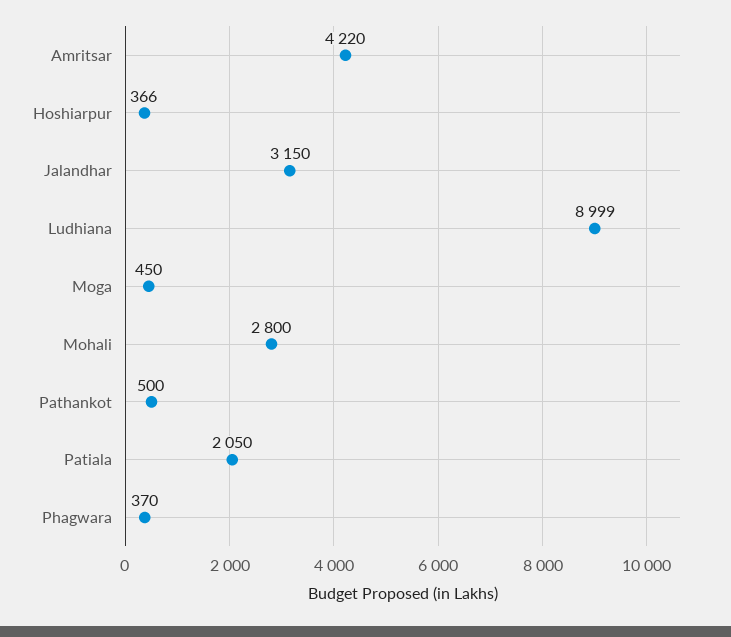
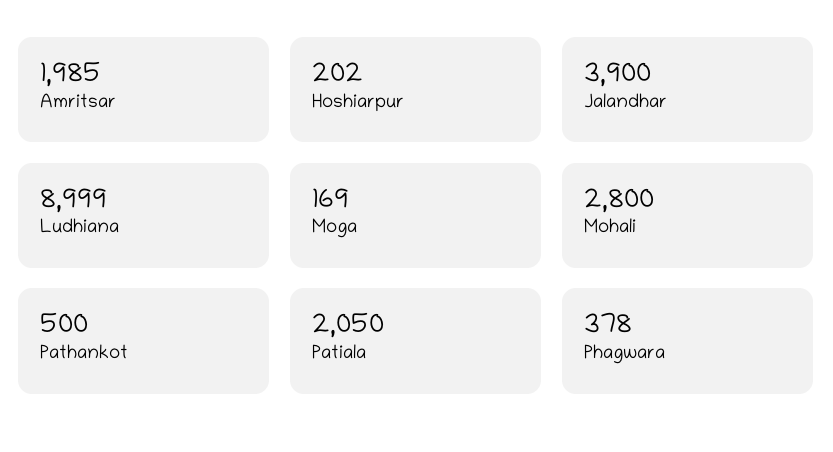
  {
-   "Amritsar": 4220,
+   "Amritsar": 1985,
-   "Hoshiarpur": 366,
+   "Hoshiarpur": 202,
-   "Jalandhar": 3150,
+   "Jalandhar": 3900,
    "Ludhiana": 8999,
-   "Moga": 450,
+   "Moga": 169,
    "Mohali": 2800,
    "Pathankot": 500,
    "Patiala": 2050,
-   "Phagwara": 370
+   "Phagwara": 378
  }

